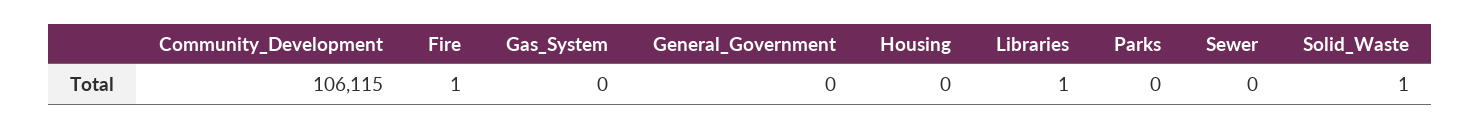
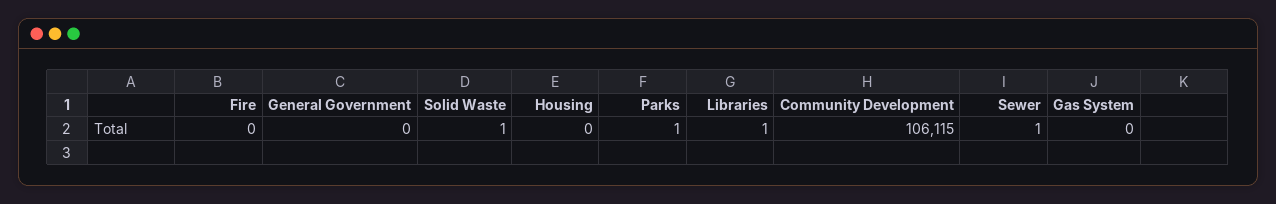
  {
    "Community_Development": 106115,
-   "Fire": 1,
+   "Fire": 0,
    "Gas_System": 0,
    "General_Government": 0,
    "Housing": 0,
    "Libraries": 1,
-   "Parks": 0,
+   "Parks": 1,
-   "Sewer": 0,
+   "Sewer": 1,
    "Solid_Waste": 1
  }

